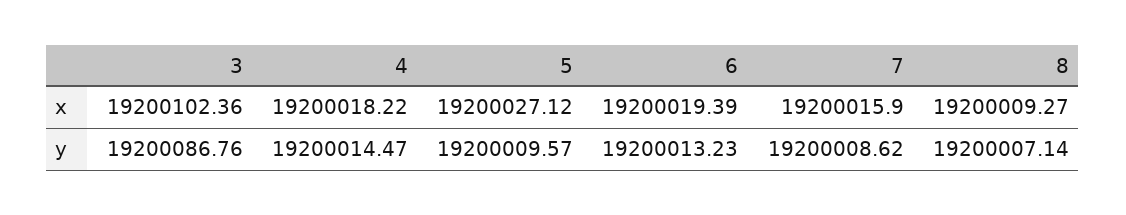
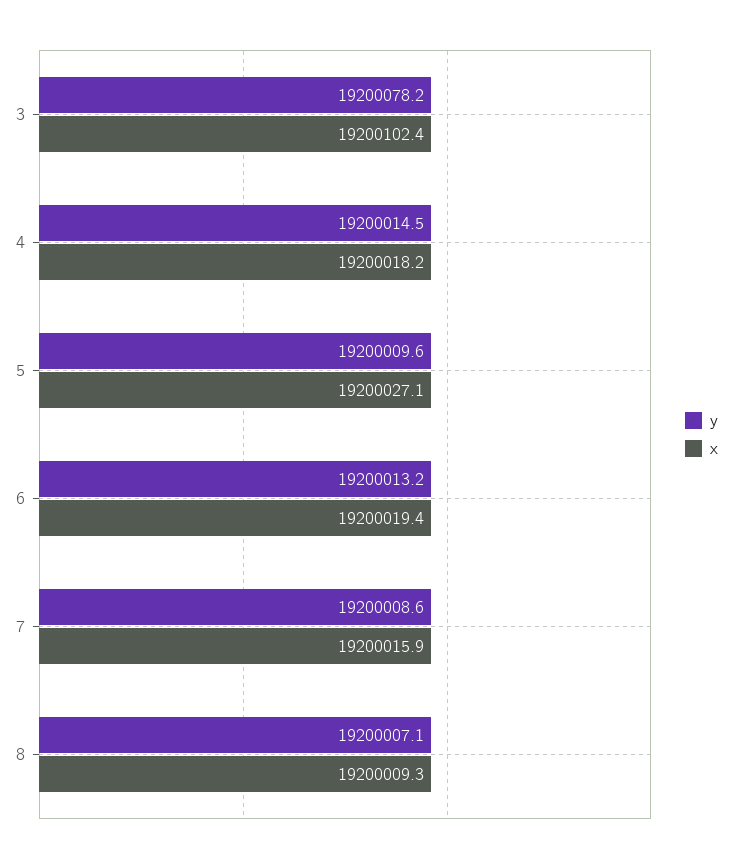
  {
    "x": {
      "3": 19200102.36,
      "4": 19200018.22,
      "5": 19200027.12,
      "6": 19200019.39,
      "7": 19200015.9,
      "8": 19200009.27
    },
    "y": {
-     "3": 19200086.76,
+     "3": 19200078.2,
      "4": 19200014.47,
      "5": 19200009.57,
      "6": 19200013.23,
      "7": 19200008.62,
      "8": 19200007.14
    }
  }

